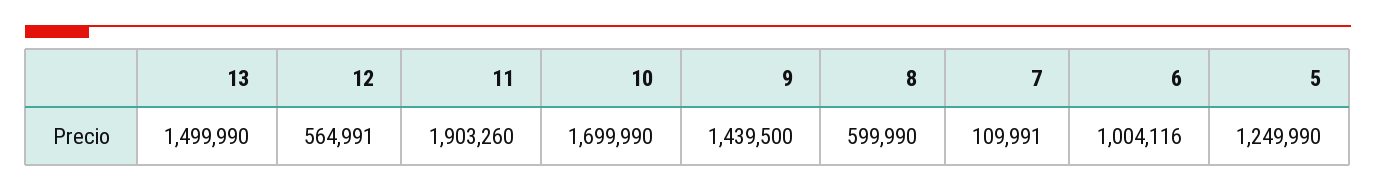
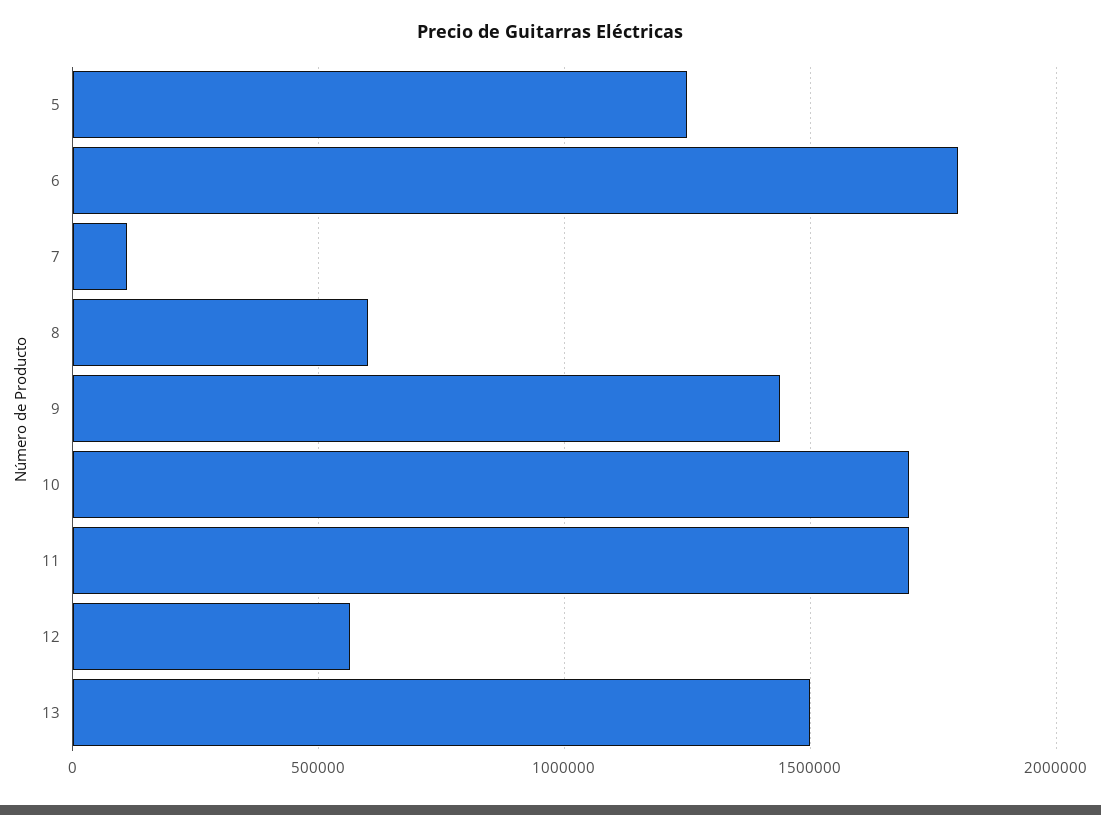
  {
    "13": 1499990,
    "12": 564991,
-   "11": 1903260,
+   "11": 1700000,
    "10": 1699990,
    "9": 1439500,
    "8": 599990,
    "7": 109991,
-   "6": 1004116,
+   "6": 1800000,
    "5": 1249990
  }

